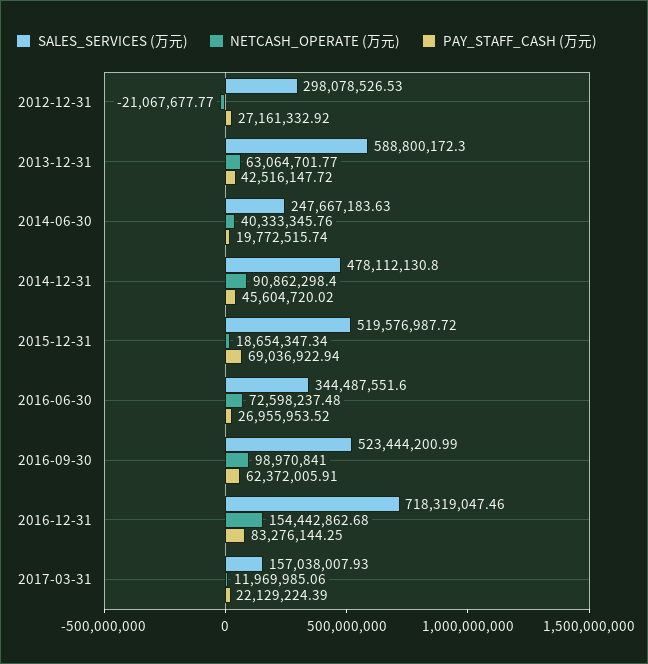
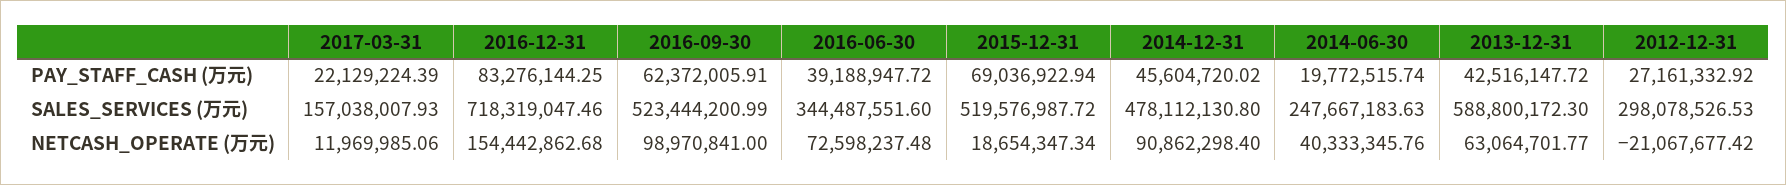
  {
    "SALES_SERVICES (万元)": {
      "2012-12-31": 298078526.53,
      "2013-12-31": 588800172.3,
      "2014-06-30": 247667183.63,
      "2014-12-31": 478112130.8,
      "2015-12-31": 519576987.72,
      "2016-06-30": 344487551.6,
      "2016-09-30": 523444200.99,
      "2016-12-31": 718319047.46,
      "2017-03-31": 157038007.93
    },
    "NETCASH_OPERATE (万元)": {
-     "2012-12-31": -21067677.77,
+     "2012-12-31": -21067677.42,
      "2013-12-31": 63064701.77,
      "2014-06-30": 40333345.76,
      "2014-12-31": 90862298.4,
      "2015-12-31": 18654347.34,
      "2016-06-30": 72598237.48,
      "2016-09-30": 98970841,
      "2016-12-31": 154442862.68,
      "2017-03-31": 11969985.06
    },
    "PAY_STAFF_CASH (万元)": {
      "2012-12-31": 27161332.92,
      "2013-12-31": 42516147.72,
      "2014-06-30": 19772515.74,
      "2014-12-31": 45604720.02,
      "2015-12-31": 69036922.94,
-     "2016-06-30": 26955953.52,
+     "2016-06-30": 39188947.72,
      "2016-09-30": 62372005.91,
      "2016-12-31": 83276144.25,
      "2017-03-31": 22129224.39
    }
  }

